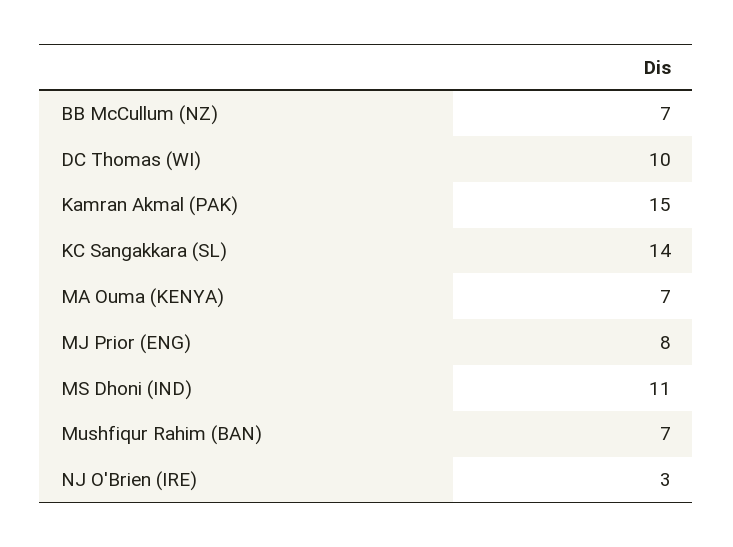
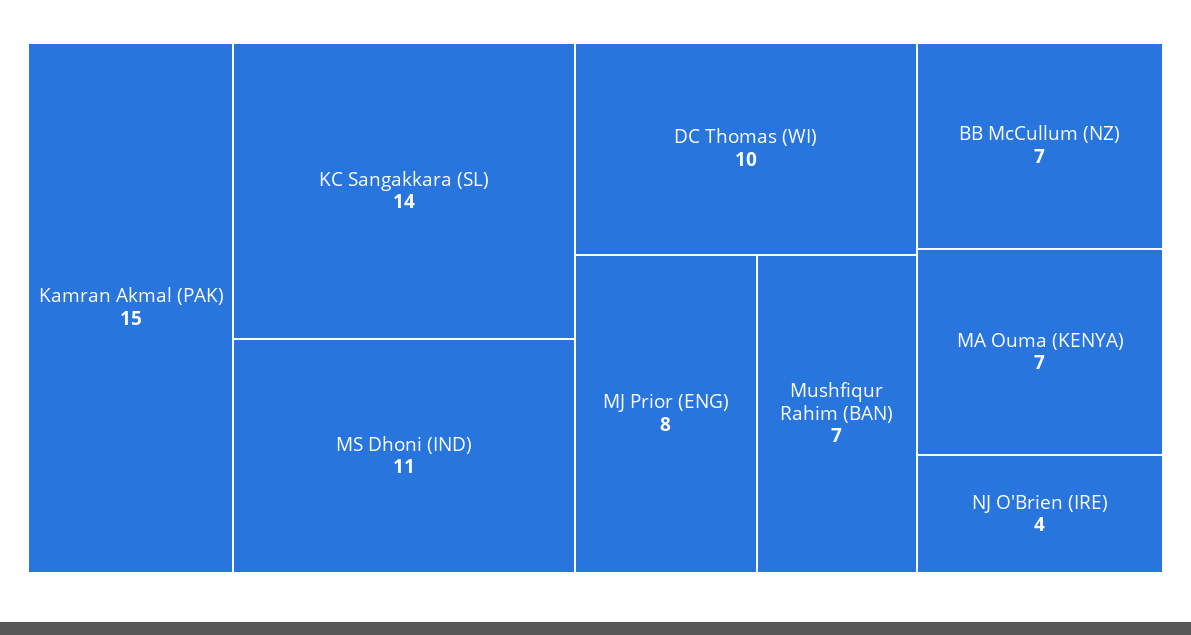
  {
    "BB McCullum (NZ)": 7,
    "DC Thomas (WI)": 10,
    "Kamran Akmal (PAK)": 15,
    "KC Sangakkara (SL)": 14,
    "MA Ouma (KENYA)": 7,
    "MJ Prior (ENG)": 8,
    "MS Dhoni (IND)": 11,
    "Mushfiqur Rahim (BAN)": 7,
-   "NJ O'Brien (IRE)": 3
+   "NJ O'Brien (IRE)": 4
  }

